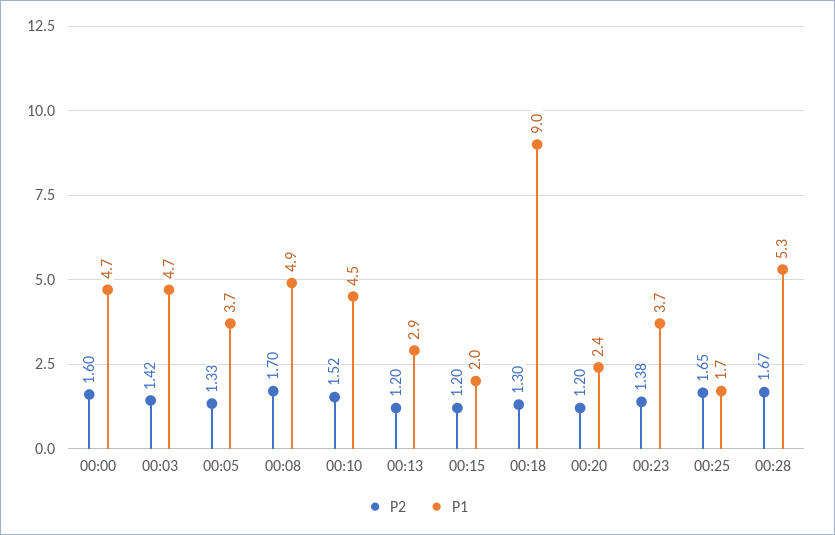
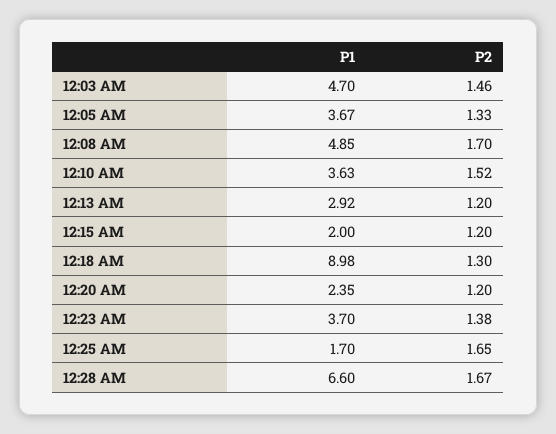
  {
    "P2": {
-     "00:00": 1.6,
-     "00:03": 1.42,
+     "00:03": 1.46,
      "00:05": 1.33,
      "00:08": 1.7,
      "00:10": 1.52,
      "00:13": 1.2,
      "00:15": 1.2,
      "00:18": 1.3,
      "00:20": 1.2,
      "00:23": 1.38,
      "00:25": 1.65,
      "00:28": 1.67
    },
    "P1": {
-     "00:00": 4.7,
      "00:03": 4.7,
      "00:05": 3.67,
      "00:08": 4.85,
-     "00:10": 4.5,
+     "00:10": 3.63,
      "00:13": 2.92,
      "00:15": 2,
      "00:18": 8.98,
      "00:20": 2.35,
      "00:23": 3.7,
      "00:25": 1.7,
-     "00:28": 5.3
+     "00:28": 6.6
    }
  }

